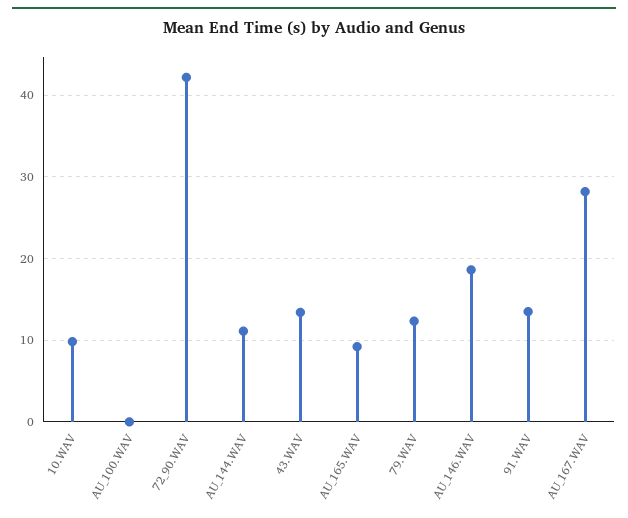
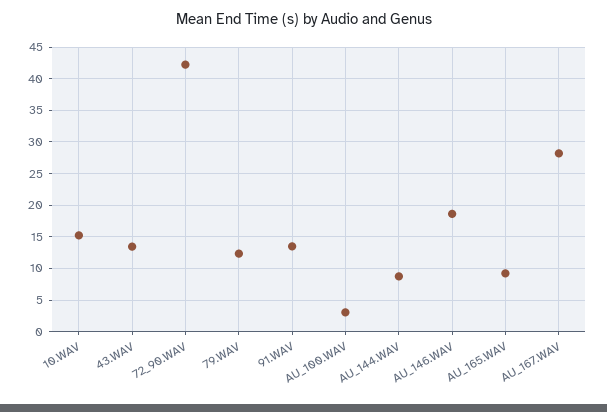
  {
-   "10.WAV": 10,
+   "10.WAV": 15,
-   "AU_100.WAV": 0,
+   "AU_100.WAV": 3,
    "72_90.WAV": 42,
-   "AU_144.WAV": 11,
+   "AU_144.WAV": 9,
    "43.WAV": 13,
    "AU_165.WAV": 9,
    "79.WAV": 12,
    "AU_146.WAV": 19,
    "91.WAV": 14,
    "AU_167.WAV": 28
  }

